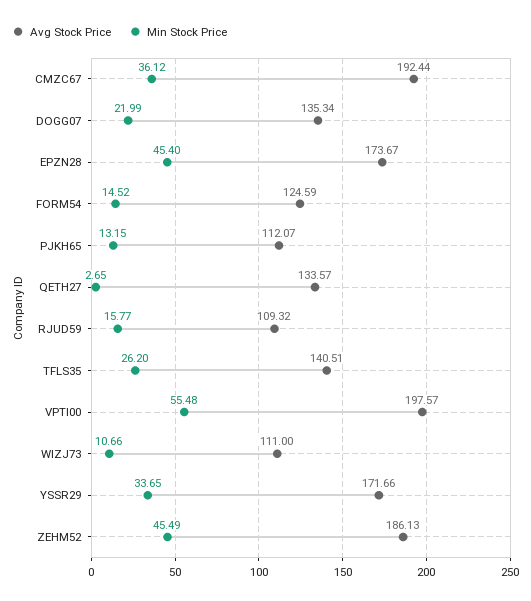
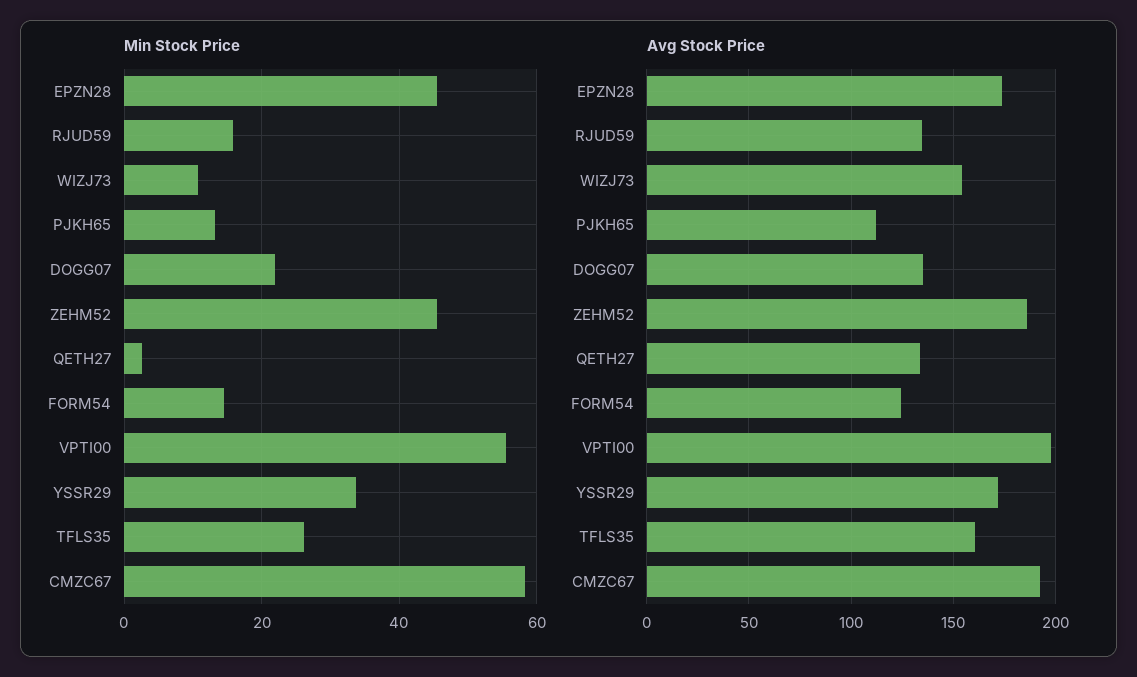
  {
    "Avg Stock Price": {
      "CMZC67": 192.44,
      "DOGG07": 135.34,
      "EPZN28": 173.67,
      "FORM54": 124.59,
      "PJKH65": 112.07,
      "QETH27": 133.57,
-     "RJUD59": 109.32,
+     "RJUD59": 135,
-     "TFLS35": 140.51,
+     "TFLS35": 160,
      "VPTI00": 197.57,
-     "WIZJ73": 111,
+     "WIZJ73": 155,
      "YSSR29": 171.66,
      "ZEHM52": 186.13
    },
    "Min Stock Price": {
-     "CMZC67": 36.12,
+     "CMZC67": 58,
      "DOGG07": 21.99,
      "EPZN28": 45.4,
      "FORM54": 14.52,
      "PJKH65": 13.15,
      "QETH27": 2.65,
      "RJUD59": 15.77,
      "TFLS35": 26.2,
      "VPTI00": 55.48,
      "WIZJ73": 10.66,
      "YSSR29": 33.65,
      "ZEHM52": 45.49
    }
  }

